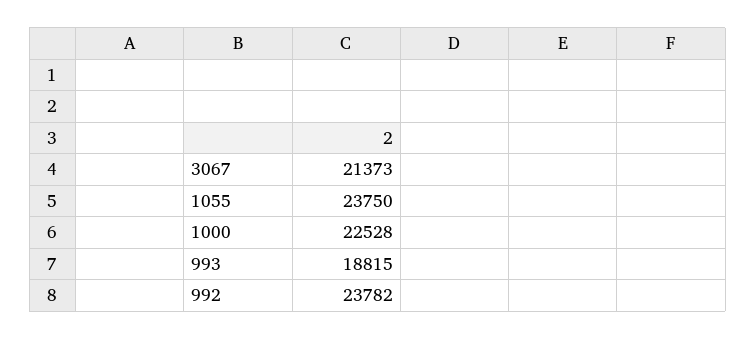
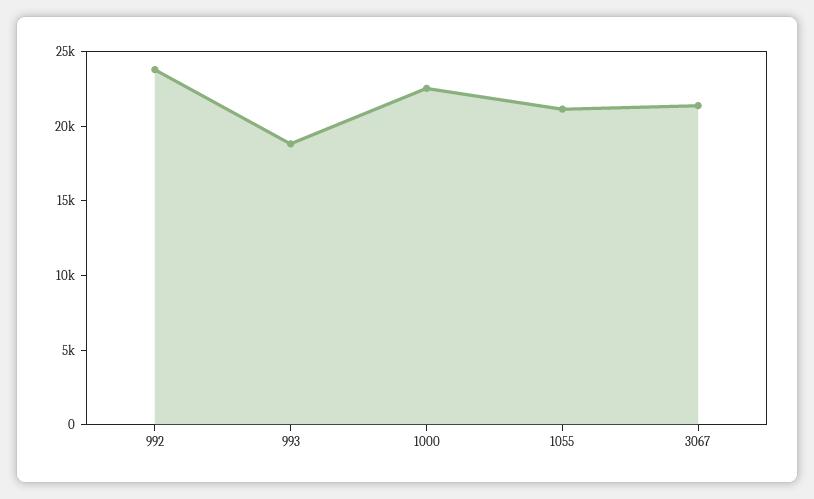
  {
    "3067": 21373,
-   "1055": 23750,
+   "1055": 21000,
    "1000": 22528,
    "993": 18815,
    "992": 23782
  }

